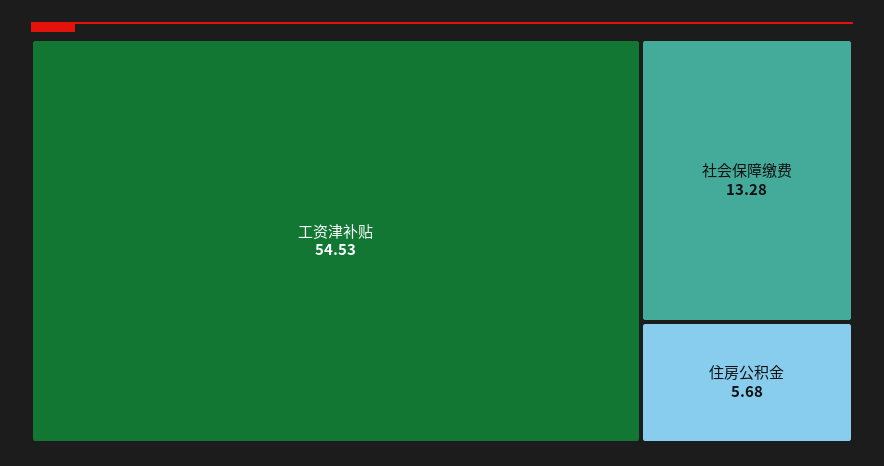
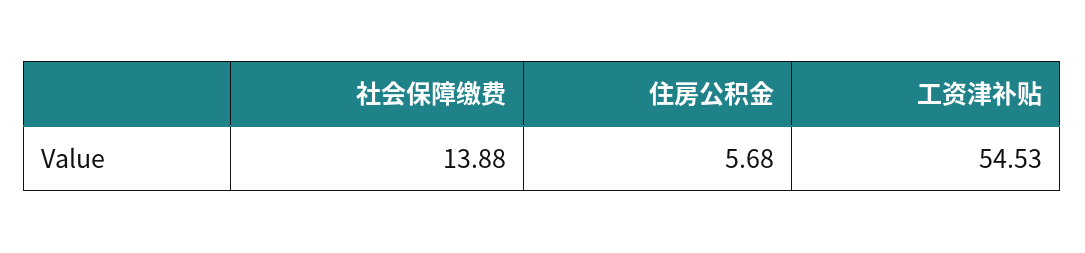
  {
    "工资津补贴": 54.53,
-   "社会保障缴费": 13.28,
+   "社会保障缴费": 13.88,
    "住房公积金": 5.68
  }

